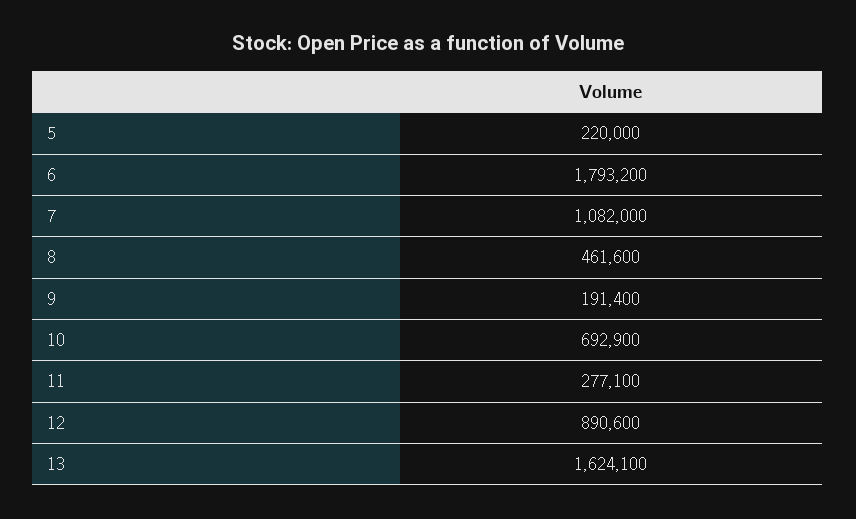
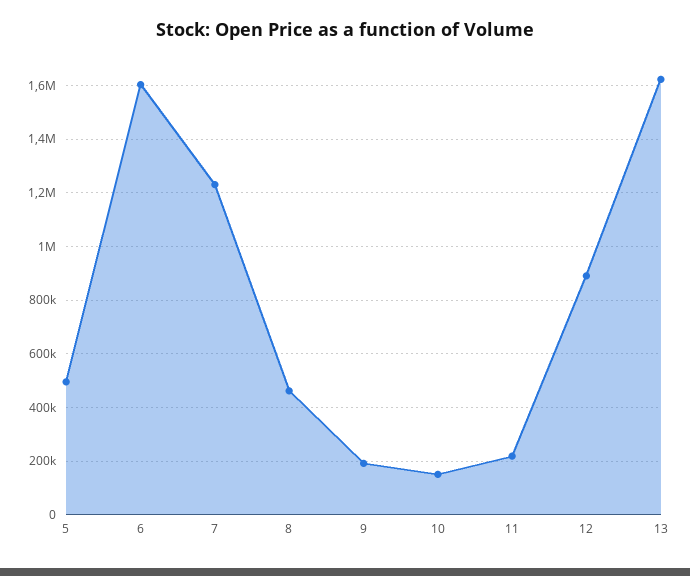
  {
-   "5": 220000,
+   "5": 500000,
-   "6": 1793200,
+   "6": 1600000,
-   "7": 1082000,
+   "7": 1225000,
    "8": 461600,
    "9": 191400,
-   "10": 692900,
+   "10": 150000,
-   "11": 277100,
+   "11": 225000,
    "12": 890600,
    "13": 1624100
  }

